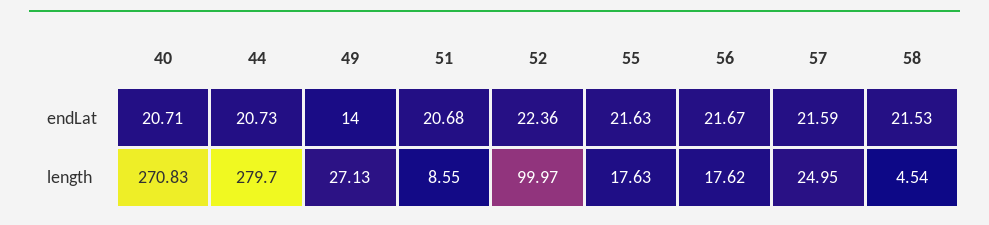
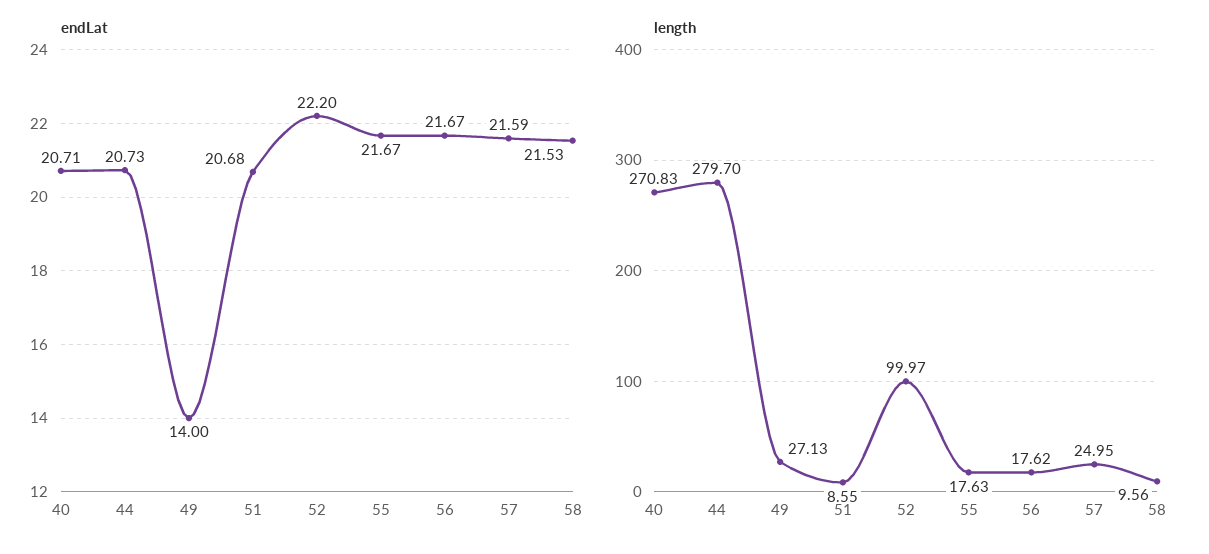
  {
    "endLat": {
      "40": 20.71,
      "44": 20.73,
      "49": 14,
      "51": 20.68,
-     "52": 22.36,
+     "52": 22.2,
-     "55": 21.63,
+     "55": 21.67,
      "56": 21.67,
      "57": 21.59,
      "58": 21.53
    },
    "length": {
      "40": 270.83,
      "44": 279.7,
      "49": 27.13,
      "51": 8.55,
      "52": 99.97,
      "55": 17.63,
      "56": 17.62,
      "57": 24.95,
-     "58": 4.54
+     "58": 9.56
    }
  }

